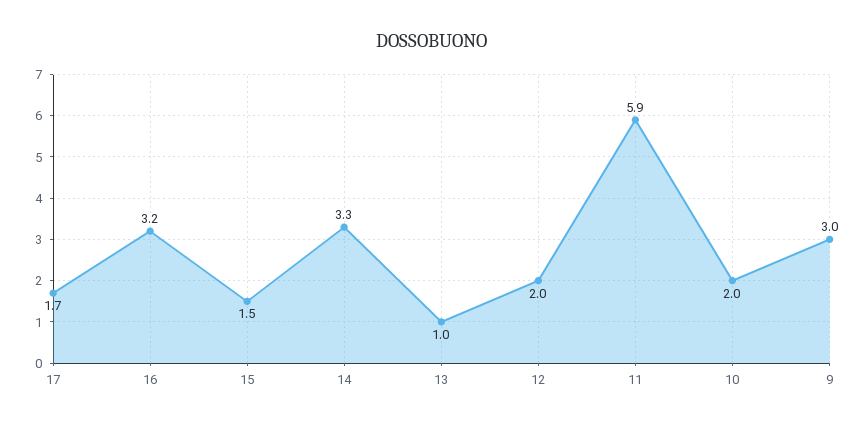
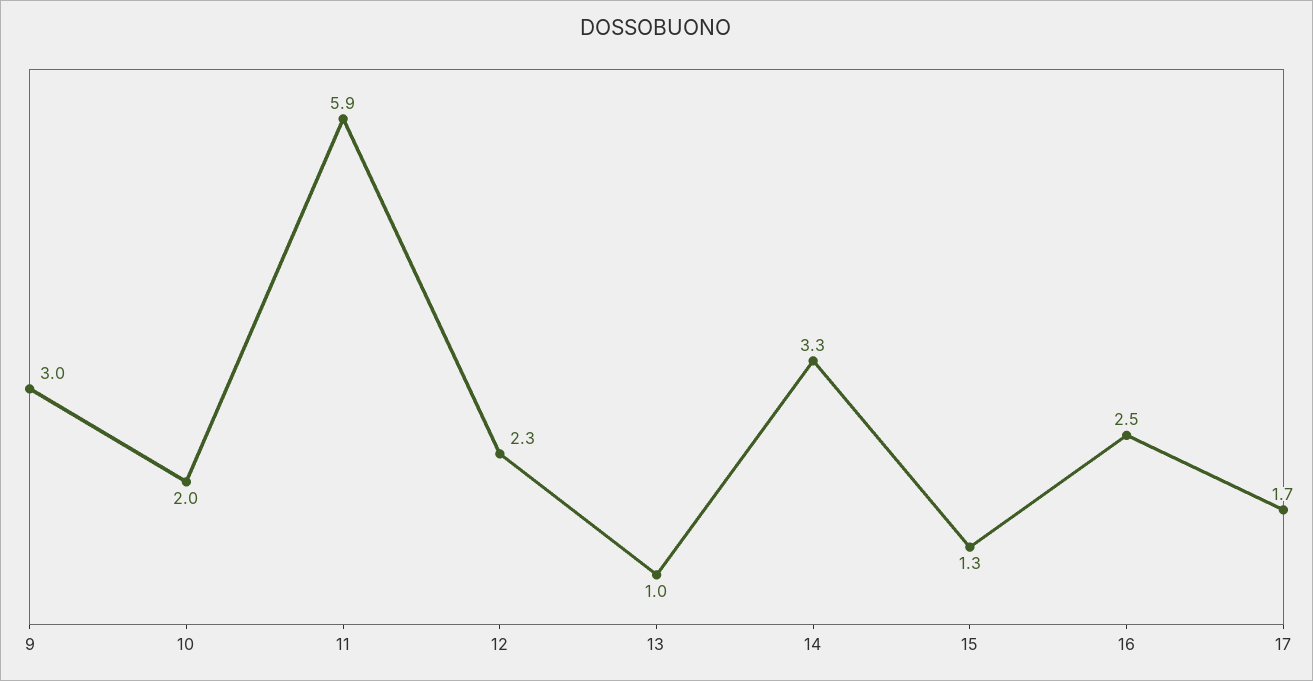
  {
    "17": 1.7,
-   "16": 3.2,
+   "16": 2.5,
-   "15": 1.5,
+   "15": 1.3,
    "14": 3.3,
    "13": 1,
-   "12": 2,
+   "12": 2.3,
    "11": 5.9,
    "10": 2,
    "9": 3
  }

